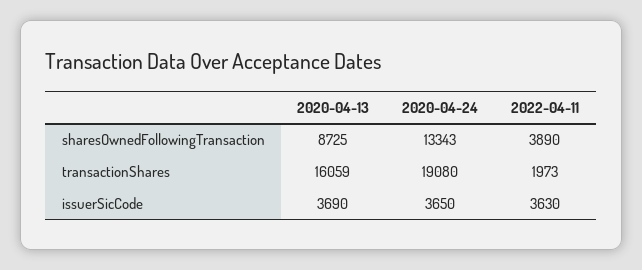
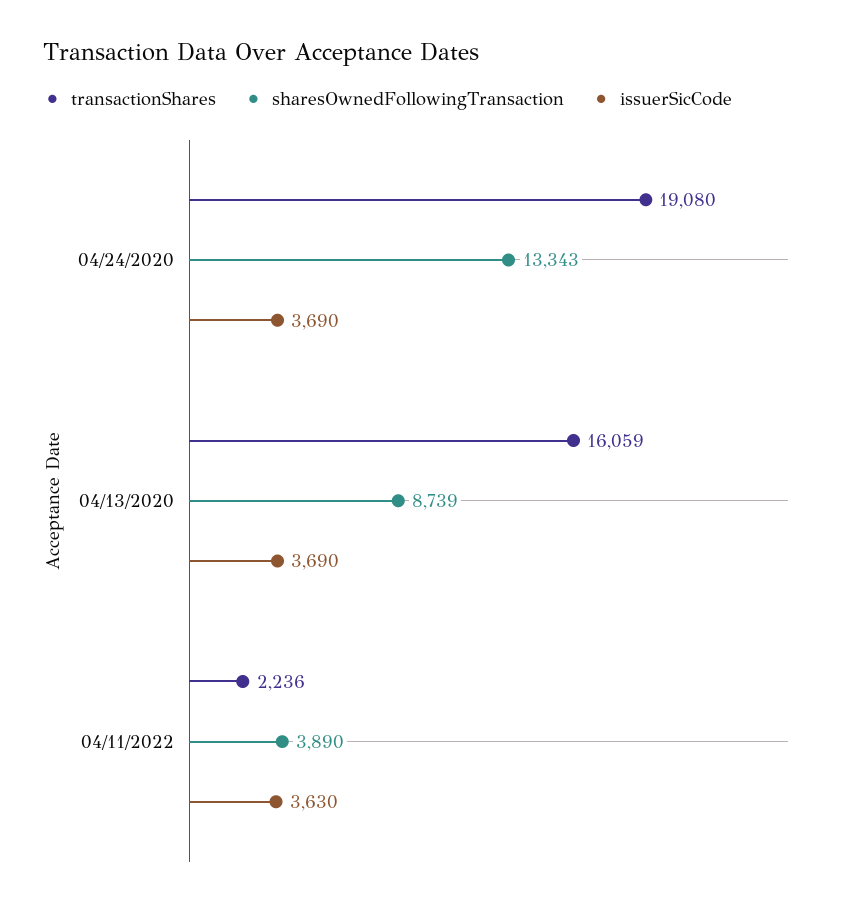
  {
    "sharesOwnedFollowingTransaction": {
-     "2020-04-13": 8725,
+     "2020-04-13": 8739,
      "2020-04-24": 13343,
      "2022-04-11": 3890
    },
    "transactionShares": {
      "2020-04-13": 16059,
      "2020-04-24": 19080,
-     "2022-04-11": 1973
+     "2022-04-11": 2236
    },
    "issuerSicCode": {
      "2020-04-13": 3690,
-     "2020-04-24": 3650,
+     "2020-04-24": 3690,
      "2022-04-11": 3630
    }
  }

